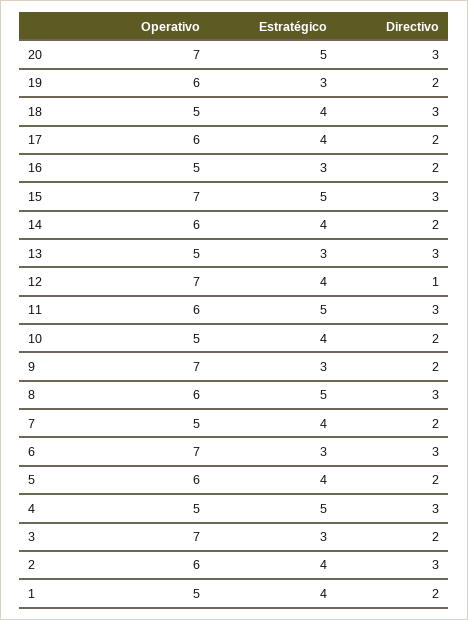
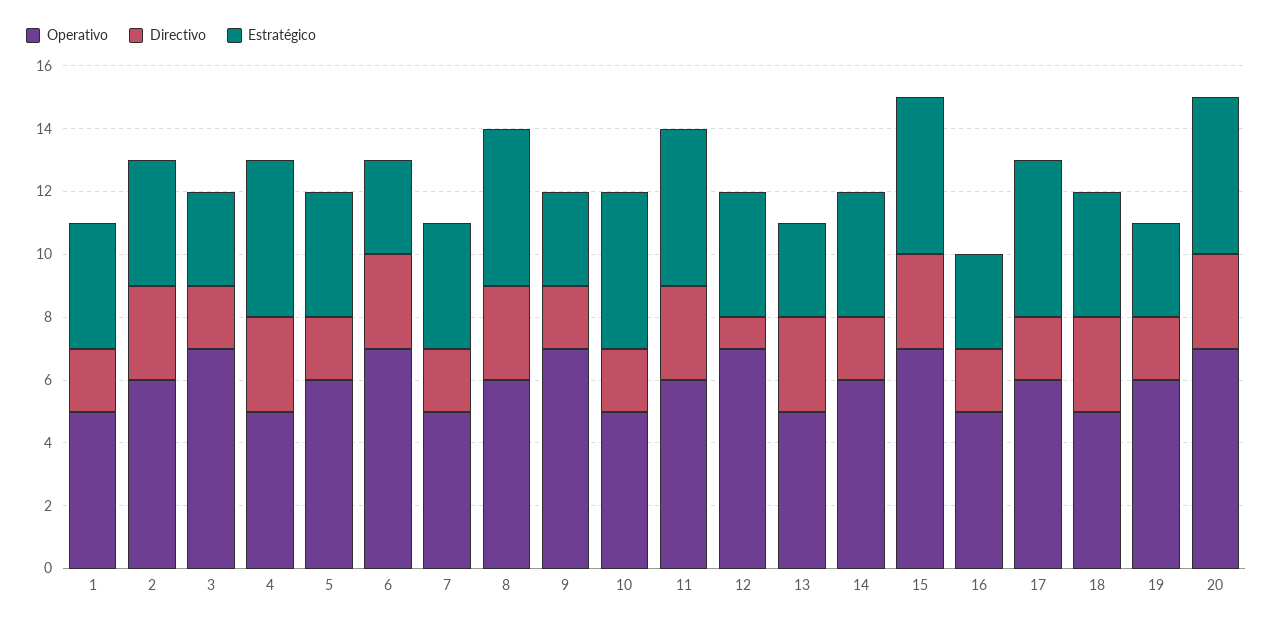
  {
    "Operativo": {
      "20": 7,
      "19": 6,
      "18": 5,
      "17": 6,
      "16": 5,
      "15": 7,
      "14": 6,
      "13": 5,
      "12": 7,
      "11": 6,
      "10": 5,
      "9": 7,
      "8": 6,
      "7": 5,
      "6": 7,
      "5": 6,
      "4": 5,
      "3": 7,
      "2": 6,
      "1": 5
    },
    "Estratégico": {
      "20": 5,
      "19": 3,
      "18": 4,
-     "17": 4,
+     "17": 5,
      "16": 3,
      "15": 5,
      "14": 4,
      "13": 3,
      "12": 4,
      "11": 5,
-     "10": 4,
+     "10": 5,
      "9": 3,
      "8": 5,
      "7": 4,
      "6": 3,
      "5": 4,
      "4": 5,
      "3": 3,
      "2": 4,
      "1": 4
    },
    "Directivo": {
      "20": 3,
      "19": 2,
      "18": 3,
      "17": 2,
      "16": 2,
      "15": 3,
      "14": 2,
      "13": 3,
      "12": 1,
      "11": 3,
      "10": 2,
      "9": 2,
      "8": 3,
      "7": 2,
      "6": 3,
      "5": 2,
      "4": 3,
      "3": 2,
      "2": 3,
      "1": 2
    }
  }

